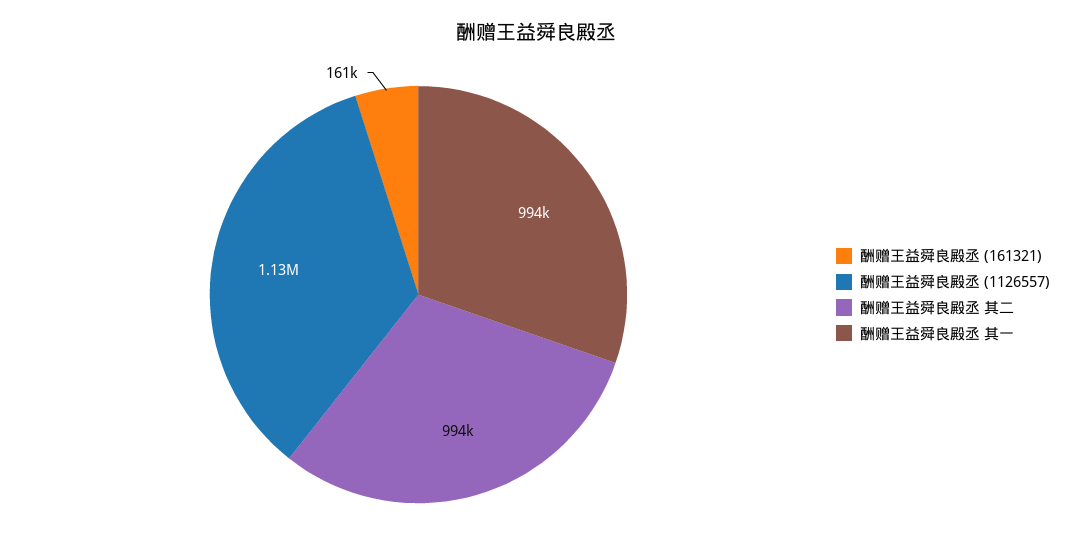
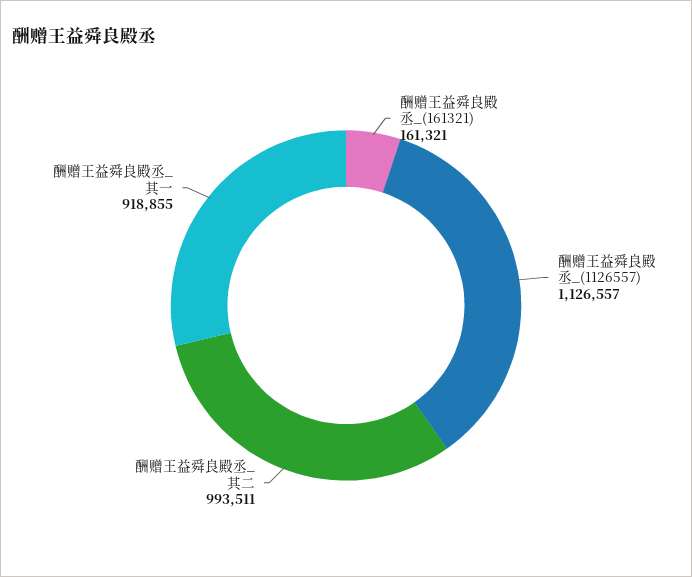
  {
    "酬赠王益舜良殿丞 (161321)": 161321,
    "酬赠王益舜良殿丞 (1126557)": 1126557,
    "酬赠王益舜良殿丞 其二": 993511,
-   "酬赠王益舜良殿丞 其一": 994000
+   "酬赠王益舜良殿丞 其一": 918855
  }

